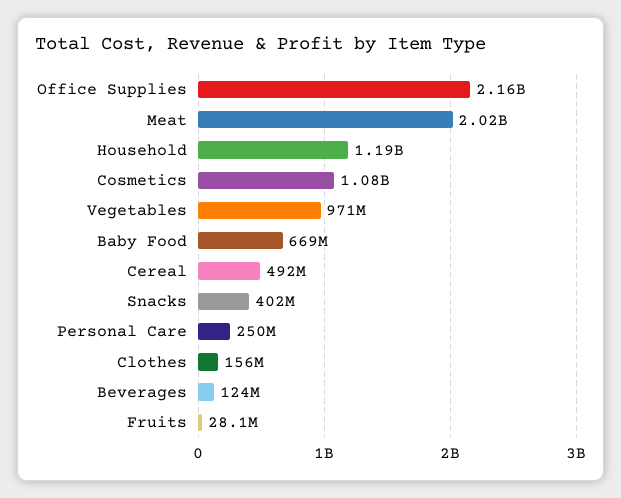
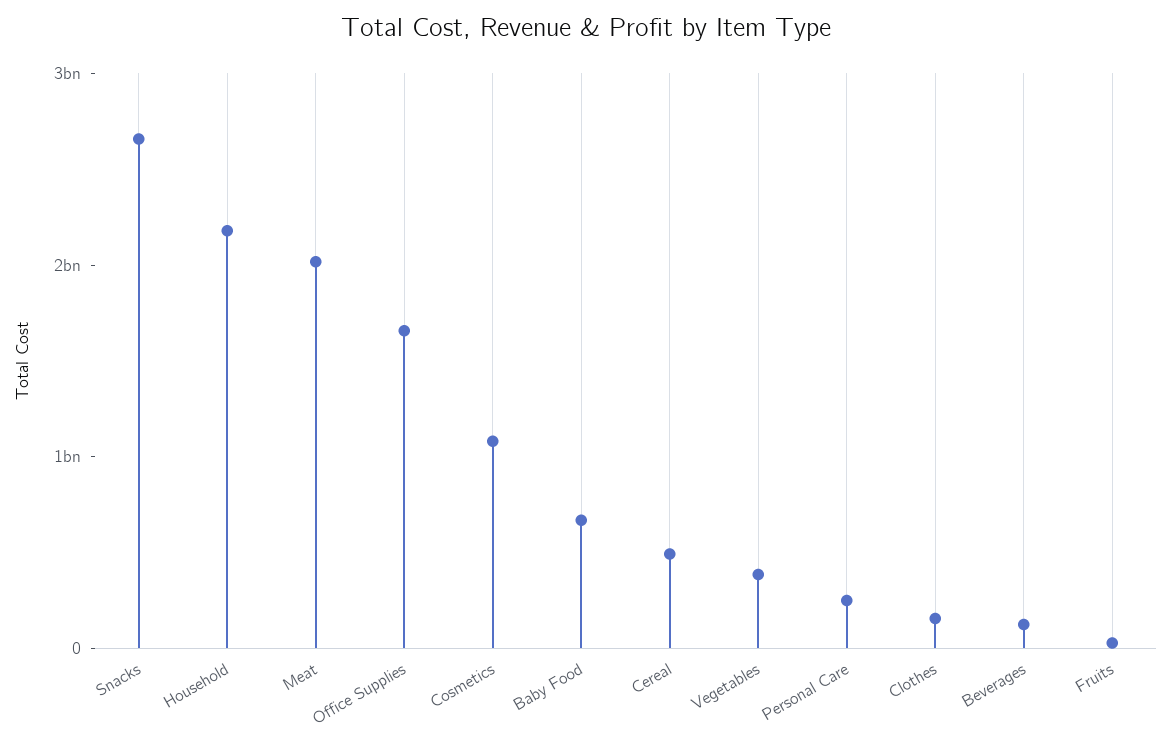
  {
-   "Office Supplies": 2160000000,
+   "Office Supplies": 1600000000,
    "Meat": 2020000000,
-   "Household": 1190000000,
+   "Household": 2200000000,
    "Cosmetics": 1080000000,
-   "Vegetables": 971000000,
+   "Vegetables": 400000000,
    "Baby Food": 669000000,
    "Cereal": 492000000,
-   "Snacks": 402000000,
+   "Snacks": 2600000000,
    "Personal Care": 250000000,
    "Clothes": 156000000,
    "Beverages": 124000000,
    "Fruits": 28100000
  }

